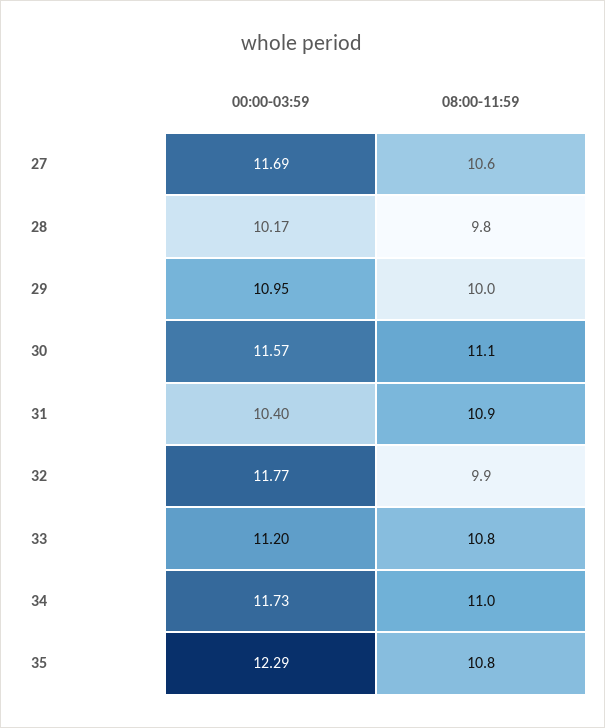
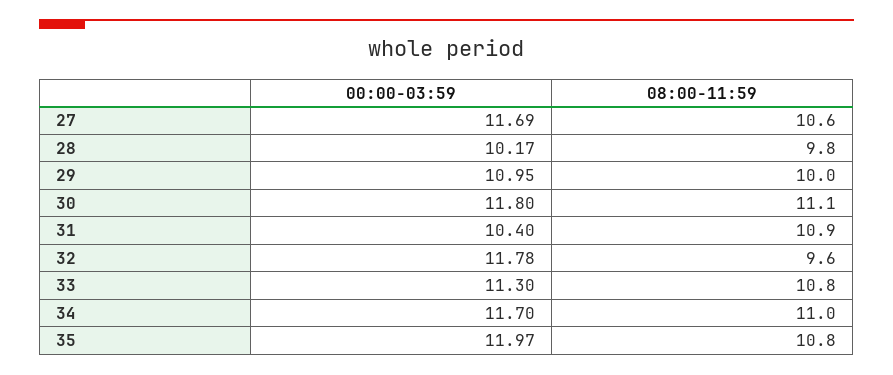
  {
    "00:00-03:59": {
      "27": 11.69,
      "28": 10.17,
      "29": 10.95,
-     "30": 11.57,
+     "30": 11.8,
      "31": 10.4,
-     "32": 11.77,
+     "32": 11.78,
-     "33": 11.2,
+     "33": 11.3,
-     "34": 11.73,
+     "34": 11.7,
-     "35": 12.29
+     "35": 11.97
    },
    "08:00-11:59": {
      "27": 10.6,
      "28": 9.8,
      "29": 10,
      "30": 11.1,
      "31": 10.9,
-     "32": 9.9,
+     "32": 9.6,
      "33": 10.8,
      "34": 11,
      "35": 10.8
    }
  }

